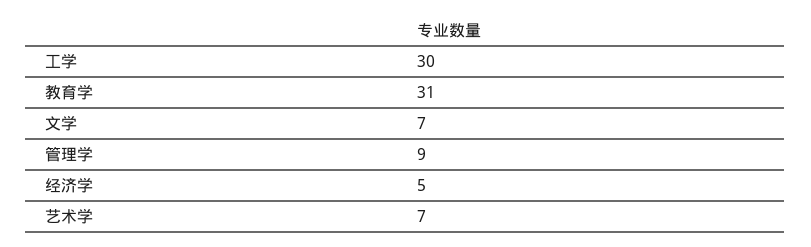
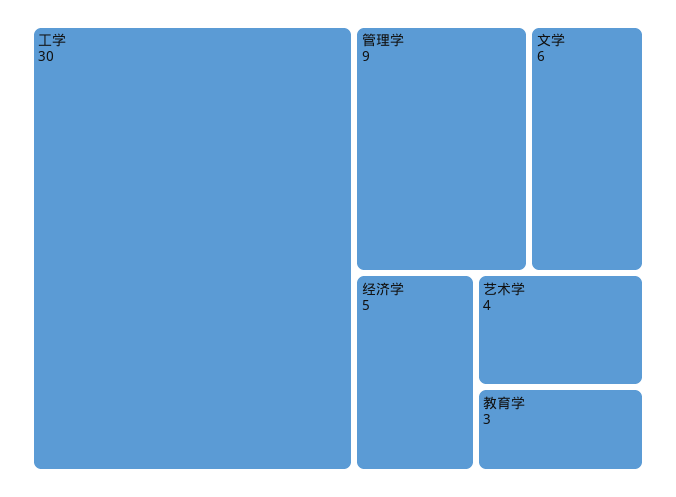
  {
    "工学": 30,
-   "教育学": 31,
+   "教育学": 3,
-   "文学": 7,
+   "文学": 6,
    "管理学": 9,
    "经济学": 5,
-   "艺术学": 7
+   "艺术学": 4
  }

